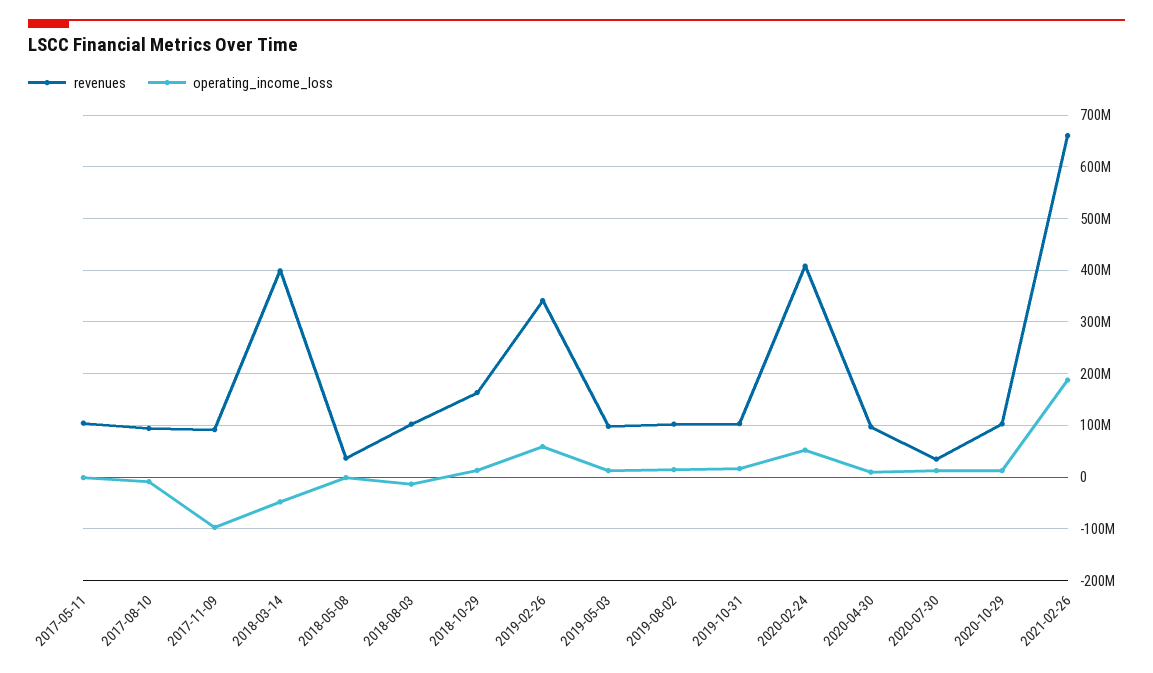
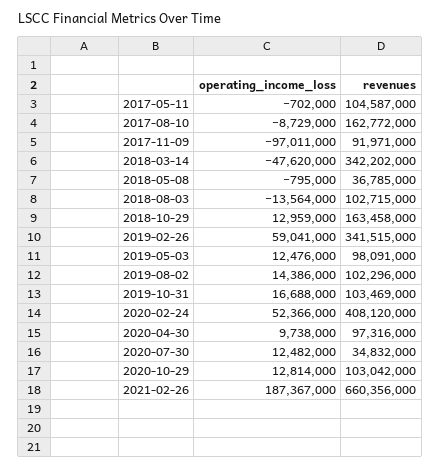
  {
    "revenues": {
      "2017-05-11": 104587000,
-     "2017-08-10": 100000000,
+     "2017-08-10": 162772000,
      "2017-11-09": 91971000,
-     "2018-03-14": 400000000,
+     "2018-03-14": 342202000,
      "2018-05-08": 36785000,
      "2018-08-03": 102715000,
      "2018-10-29": 163458000,
      "2019-02-26": 341515000,
      "2019-05-03": 98091000,
      "2019-08-02": 102296000,
      "2019-10-31": 103469000,
      "2020-02-24": 408120000,
      "2020-04-30": 97316000,
      "2020-07-30": 34832000,
      "2020-10-29": 103042000,
      "2021-02-26": 660356000
    },
    "operating_income_loss": {
      "2017-05-11": -702000,
      "2017-08-10": -8729000,
      "2017-11-09": -97011000,
      "2018-03-14": -47620000,
      "2018-05-08": -795000,
      "2018-08-03": -13564000,
      "2018-10-29": 12959000,
      "2019-02-26": 59041000,
      "2019-05-03": 12476000,
      "2019-08-02": 14386000,
      "2019-10-31": 16688000,
      "2020-02-24": 52366000,
      "2020-04-30": 9738000,
      "2020-07-30": 12482000,
      "2020-10-29": 12814000,
      "2021-02-26": 187367000
    }
  }

